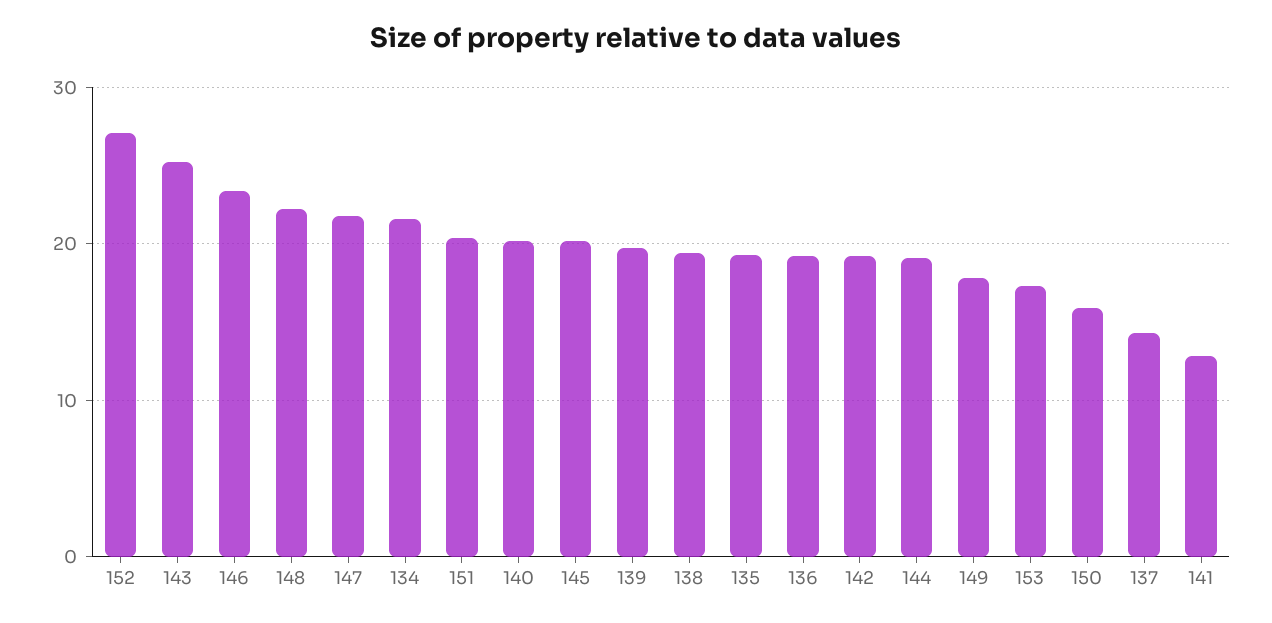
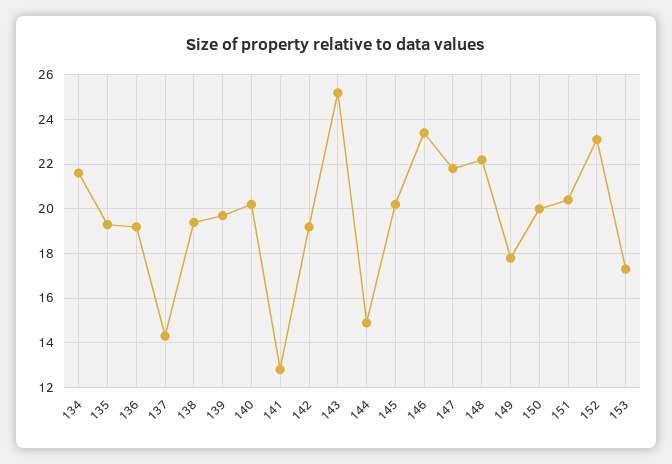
  {
-   "152": 27,
+   "152": 23,
    "143": 25,
    "146": 23.5,
    "148": 22,
    "147": 22,
    "134": 21.5,
    "151": 20.5,
    "140": 20,
    "145": 20,
    "139": 19.5,
    "138": 19.5,
    "135": 19.5,
    "136": 19,
    "142": 19,
-   "144": 19,
+   "144": 15,
    "149": 18,
    "153": 17.5,
-   "150": 16,
+   "150": 20,
    "137": 14.5,
    "141": 13
  }

